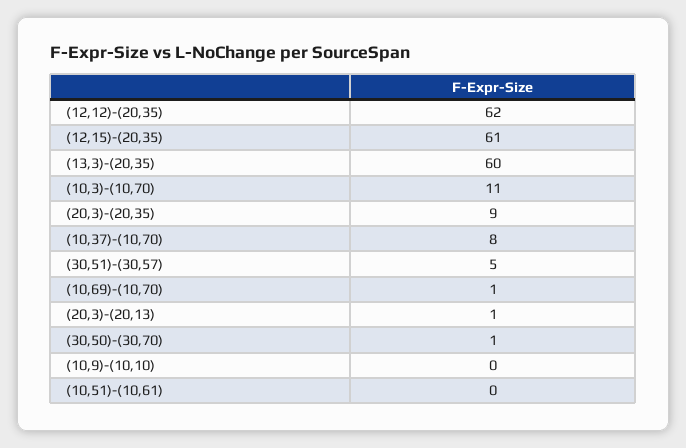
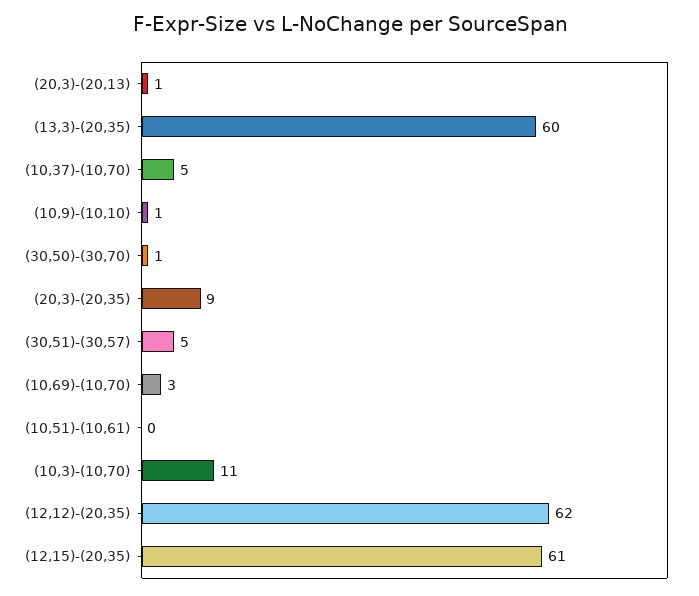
  {
    "(12,12)-(20,35)": 62,
    "(12,15)-(20,35)": 61,
    "(13,3)-(20,35)": 60,
    "(10,3)-(10,70)": 11,
    "(20,3)-(20,35)": 9,
-   "(10,37)-(10,70)": 8,
+   "(10,37)-(10,70)": 5,
    "(30,51)-(30,57)": 5,
-   "(10,69)-(10,70)": 1,
+   "(10,69)-(10,70)": 3,
    "(20,3)-(20,13)": 1,
    "(30,50)-(30,70)": 1,
-   "(10,9)-(10,10)": 0,
+   "(10,9)-(10,10)": 1,
    "(10,51)-(10,61)": 0
  }

